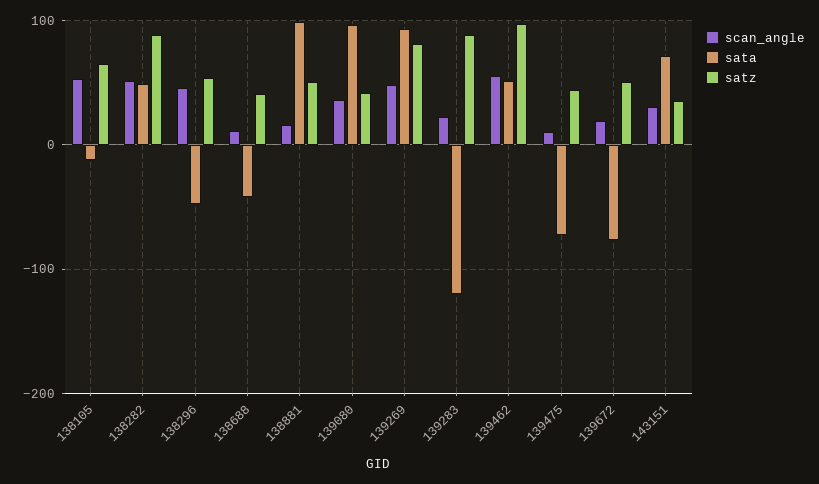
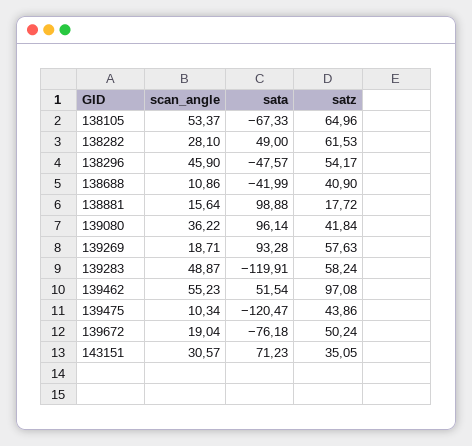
  {
    "scan_angle": {
      "138105": 53.37,
-     "138282": 50,
+     "138282": 28.1,
      "138296": 45.9,
      "138688": 10.86,
      "138881": 15.64,
      "139080": 36.22,
-     "139269": 50,
+     "139269": 18.71,
-     "139283": 20,
+     "139283": 48.87,
      "139462": 55.23,
      "139475": 10.34,
      "139672": 19.04,
      "143151": 30.57
    },
    "sata": {
-     "138105": -10,
+     "138105": -67.33,
      "138282": 49,
      "138296": -47.57,
      "138688": -41.99,
      "138881": 98.88,
      "139080": 96.14,
      "139269": 93.28,
      "139283": -119.91,
      "139462": 51.54,
-     "139475": -70,
+     "139475": -120.47,
      "139672": -76.18,
      "143151": 71.23
    },
    "satz": {
      "138105": 64.96,
-     "138282": 90,
+     "138282": 61.53,
      "138296": 54.17,
      "138688": 40.9,
-     "138881": 50,
+     "138881": 17.72,
      "139080": 41.84,
-     "139269": 80,
+     "139269": 57.63,
-     "139283": 90,
+     "139283": 58.24,
      "139462": 97.08,
      "139475": 43.86,
      "139672": 50.24,
      "143151": 35.05
    }
  }

